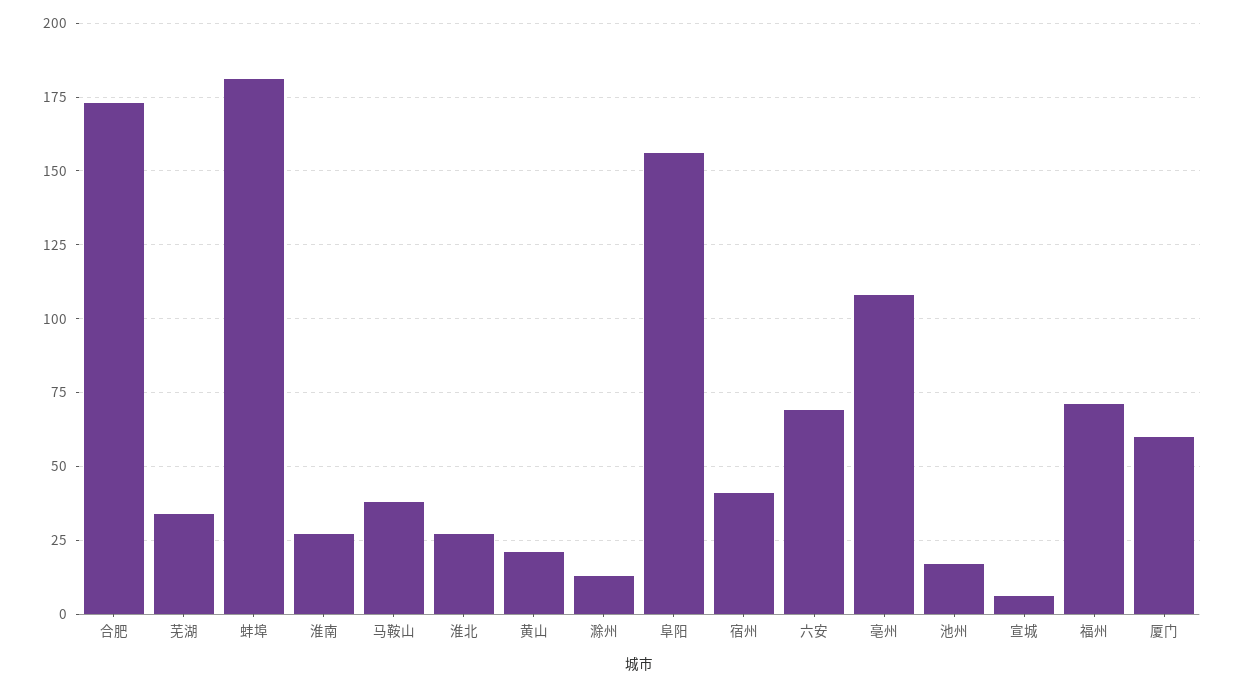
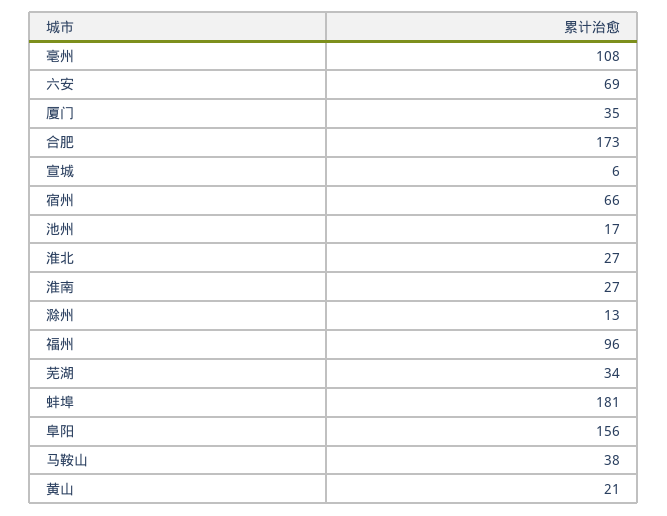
  {
    "合肥": 173,
    "芜湖": 34,
    "蚌埠": 181,
    "淮南": 27,
    "马鞍山": 38,
    "淮北": 27,
    "黄山": 21,
    "滁州": 13,
    "阜阳": 156,
-   "宿州": 40,
+   "宿州": 66,
    "六安": 69,
    "亳州": 108,
    "池州": 17,
    "宣城": 6,
-   "福州": 70,
+   "福州": 96,
-   "厦门": 60
+   "厦门": 35
  }

